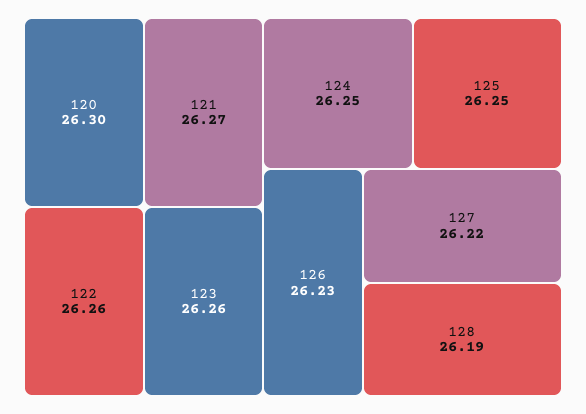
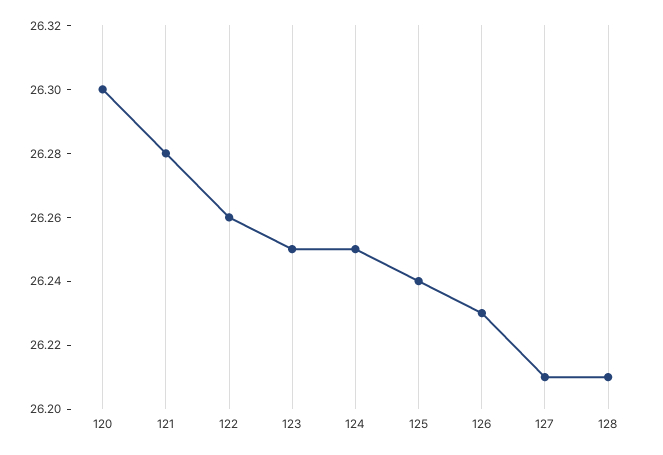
  {
    "120": 26.3,
-   "121": 26.27,
+   "121": 26.28,
    "122": 26.26,
-   "123": 26.26,
+   "123": 26.25,
    "124": 26.25,
-   "125": 26.25,
+   "125": 26.24,
    "126": 26.23,
-   "127": 26.22,
+   "127": 26.21,
-   "128": 26.19
+   "128": 26.21
  }

